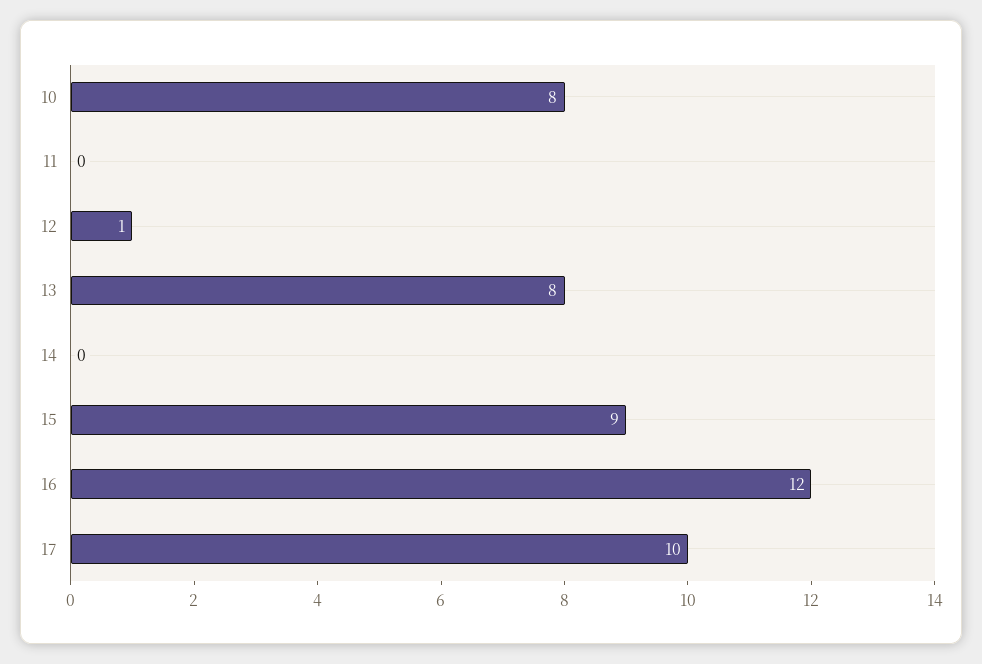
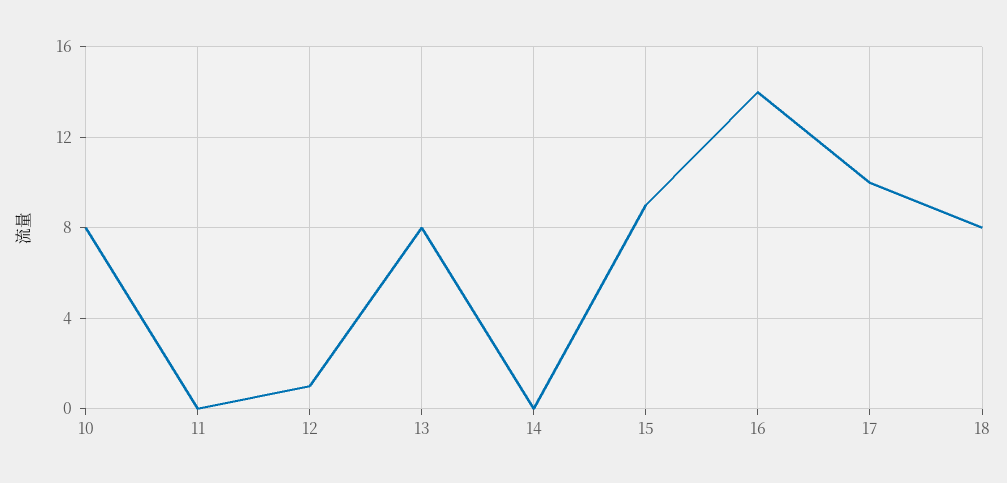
  {
    "10": 8,
    "11": 0,
    "12": 1,
    "13": 8,
    "14": 0,
    "15": 9,
-   "16": 12,
+   "16": 14,
-   "17": 10
+   "17": 10,
+   "18": 8
  }

